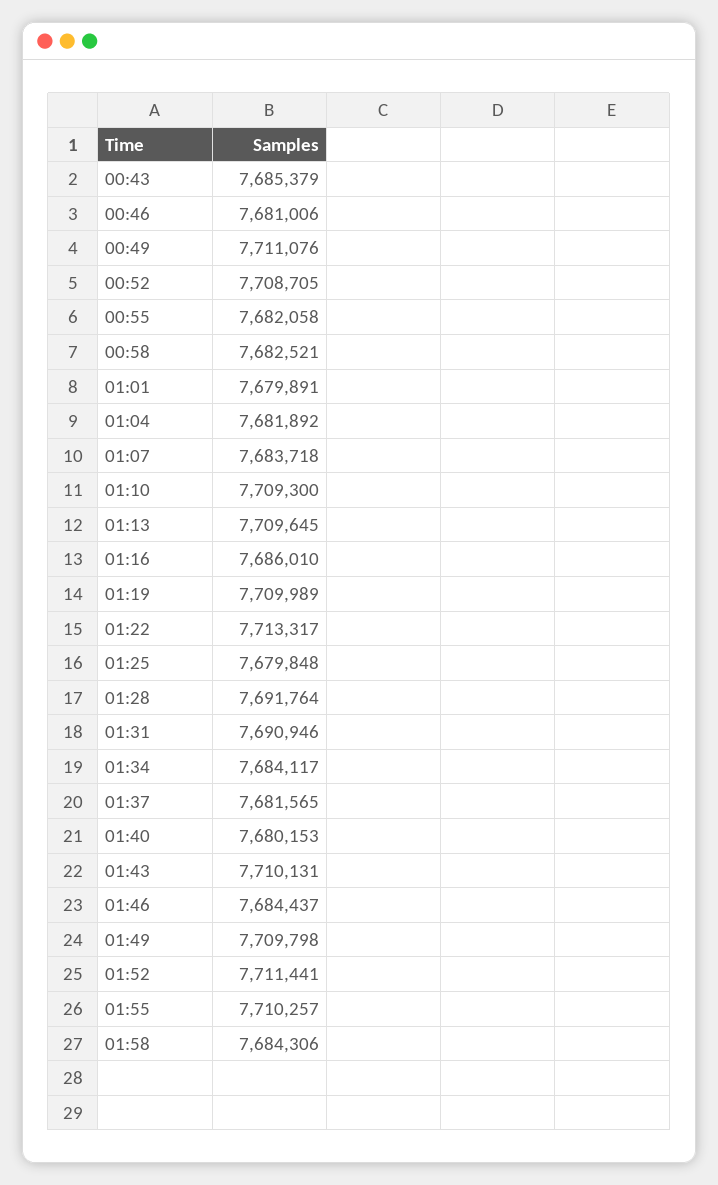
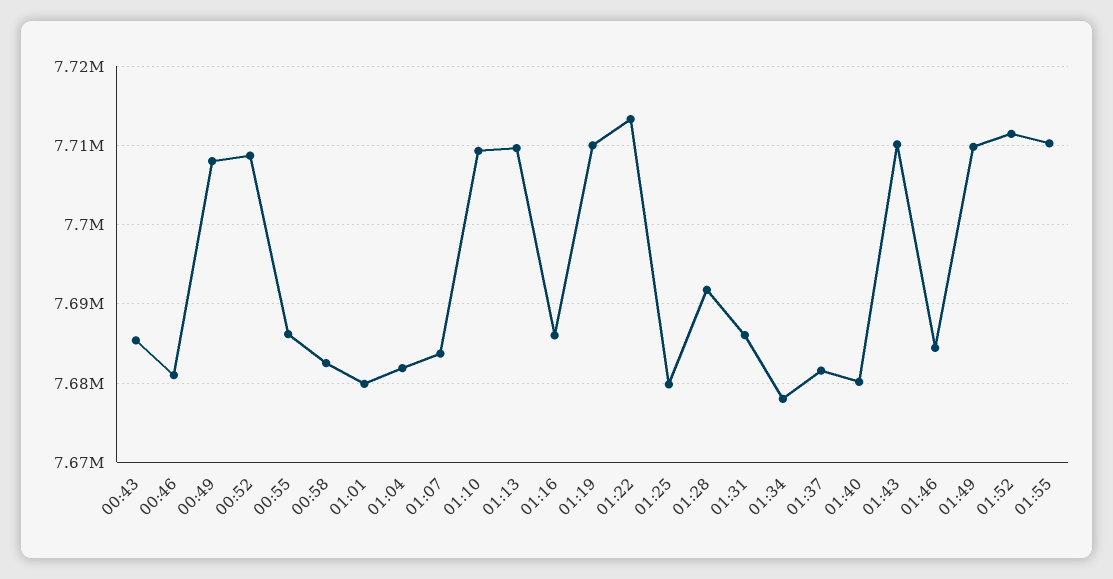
  {
    "00:43": 7685379,
    "00:46": 7681006,
-   "00:49": 7711076,
+   "00:49": 7708000,
    "00:52": 7708705,
-   "00:55": 7682058,
+   "00:55": 7686000,
    "00:58": 7682521,
    "01:01": 7679891,
    "01:04": 7681892,
    "01:07": 7683718,
    "01:10": 7709300,
    "01:13": 7709645,
    "01:16": 7686010,
    "01:19": 7709989,
    "01:22": 7713317,
    "01:25": 7679848,
    "01:28": 7691764,
-   "01:31": 7690946,
+   "01:31": 7686000,
-   "01:34": 7684117,
+   "01:34": 7678000,
    "01:37": 7681565,
    "01:40": 7680153,
    "01:43": 7710131,
    "01:46": 7684437,
    "01:49": 7709798,
    "01:52": 7711441,
-   "01:55": 7710257,
+   "01:55": 7710257
-   "01:58": 7684306
  }

